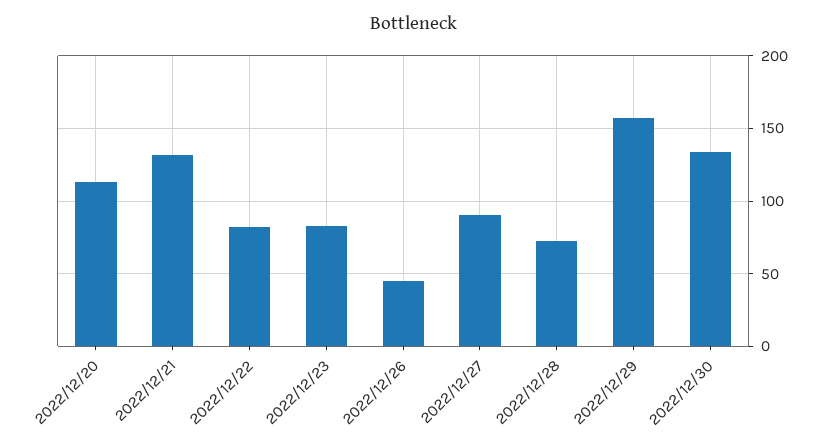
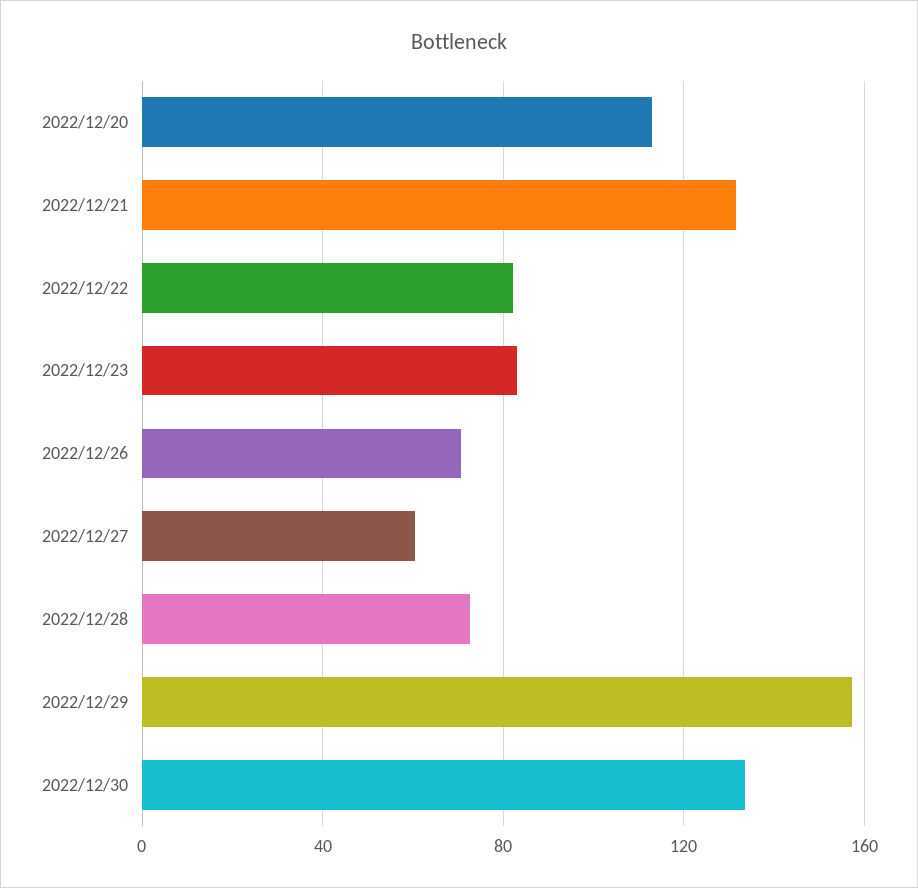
  {
    "2022/12/20": 115,
    "2022/12/21": 130,
    "2022/12/22": 80,
    "2022/12/23": 85,
-   "2022/12/26": 45,
+   "2022/12/26": 70,
-   "2022/12/27": 90,
+   "2022/12/27": 60,
    "2022/12/28": 75,
    "2022/12/29": 155,
    "2022/12/30": 135
  }

